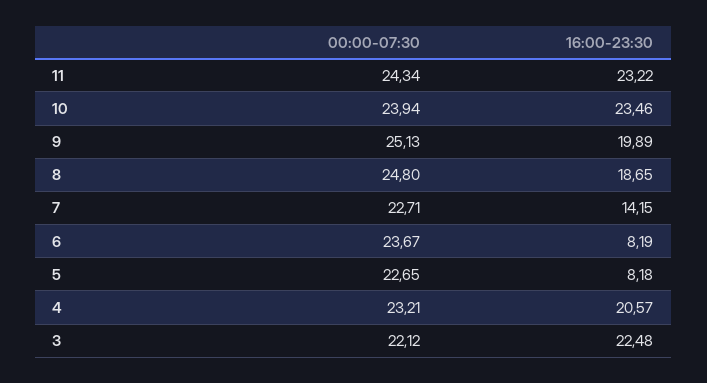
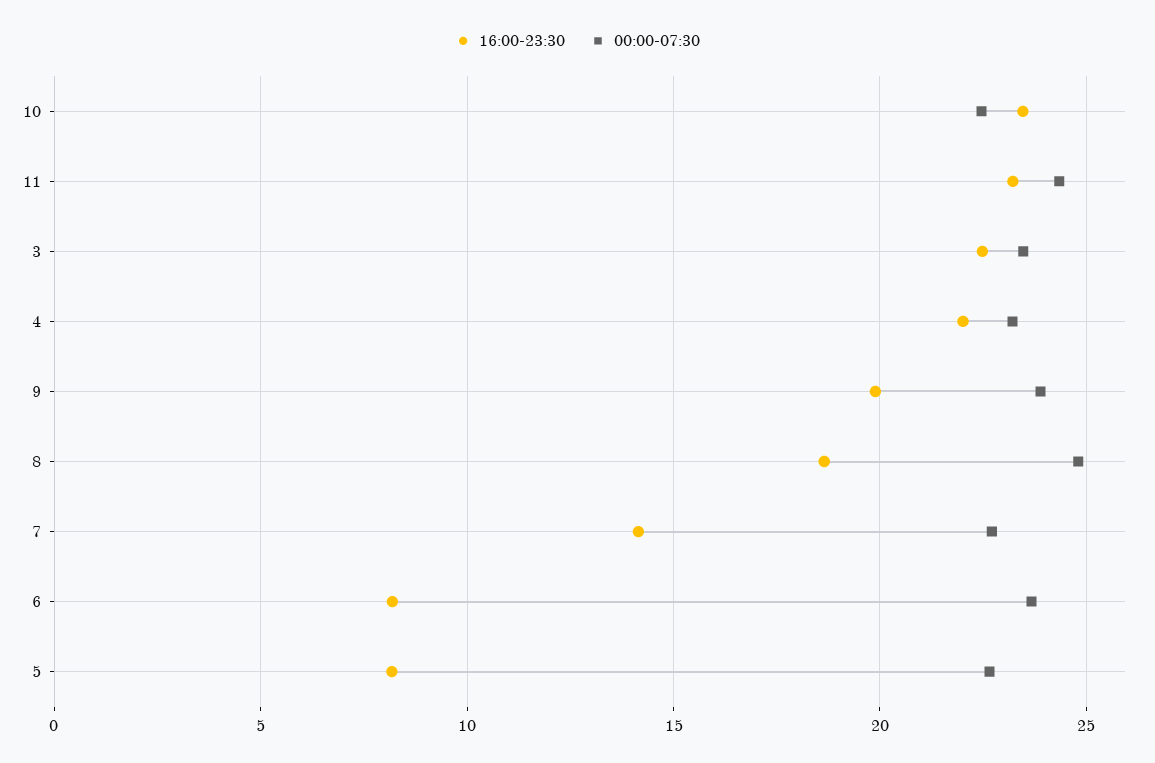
  {
    "00:00-07:30": {
      "11": 24.34,
-     "10": 23.94,
+     "10": 22.5,
-     "9": 25.13,
+     "9": 24,
      "8": 24.8,
      "7": 22.71,
      "6": 23.67,
      "5": 22.65,
      "4": 23.21,
-     "3": 22.12
+     "3": 23.5
    },
    "16:00-23:30": {
      "11": 23.22,
      "10": 23.46,
      "9": 19.89,
      "8": 18.65,
      "7": 14.15,
      "6": 8.19,
      "5": 8.18,
-     "4": 20.57,
+     "4": 22,
      "3": 22.48
    }
  }

